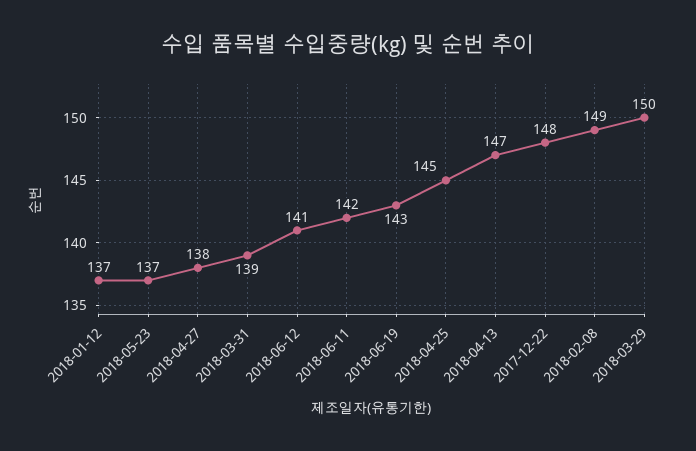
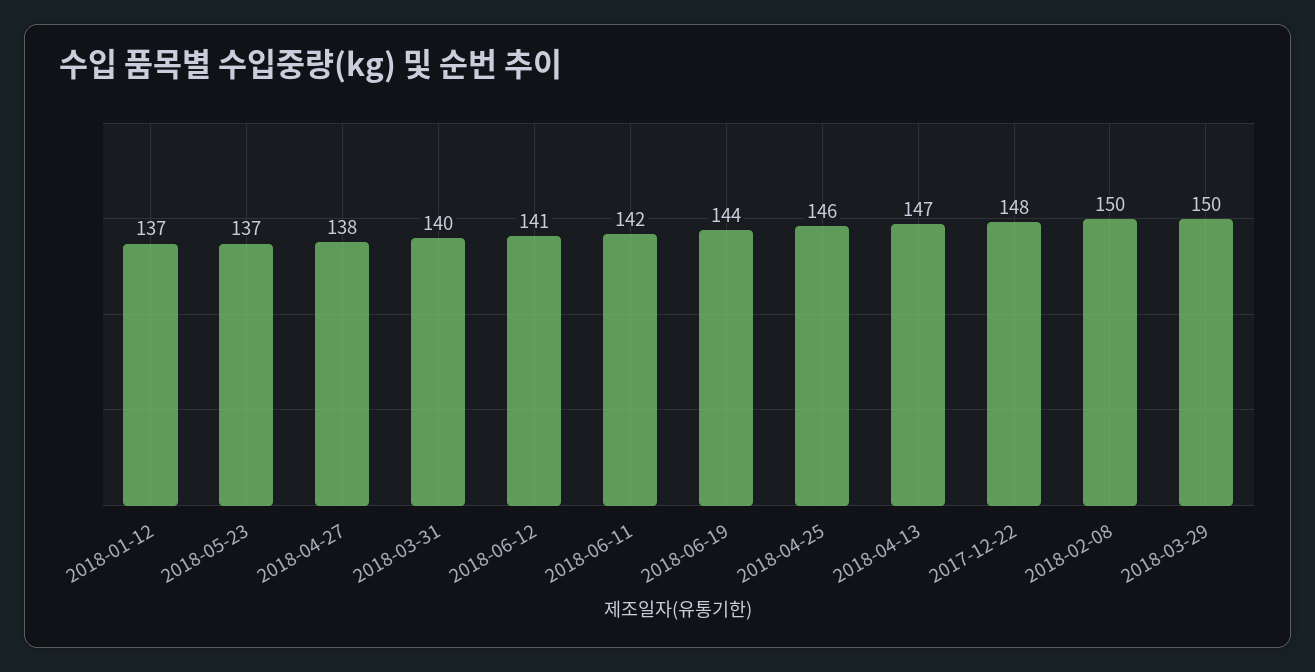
  {
    "2018-01-12": 137,
    "2018-05-23": 137,
    "2018-04-27": 138,
-   "2018-03-31": 139,
+   "2018-03-31": 140,
    "2018-06-12": 141,
    "2018-06-11": 142,
-   "2018-06-19": 143,
+   "2018-06-19": 144,
-   "2018-04-25": 145,
+   "2018-04-25": 146,
    "2018-04-13": 147,
    "2017-12-22": 148,
-   "2018-02-08": 149,
+   "2018-02-08": 150,
    "2018-03-29": 150
  }

